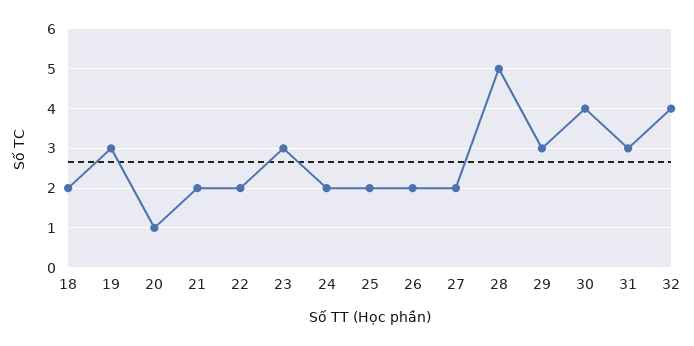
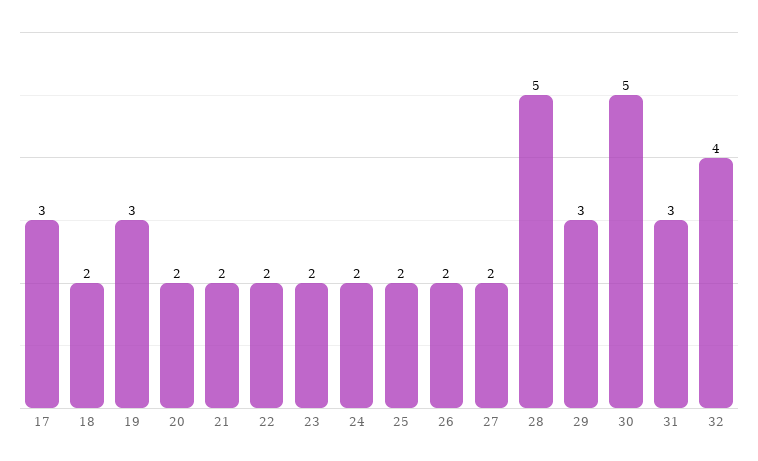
  {
    "18": 2,
    "19": 3,
-   "20": 1,
+   "20": 2,
    "21": 2,
    "22": 2,
-   "23": 3,
+   "23": 2,
    "24": 2,
    "25": 2,
    "26": 2,
    "27": 2,
    "28": 5,
    "29": 3,
-   "30": 4,
+   "30": 5,
    "31": 3,
-   "32": 4
+   "32": 4,
+   "17": 3
  }

